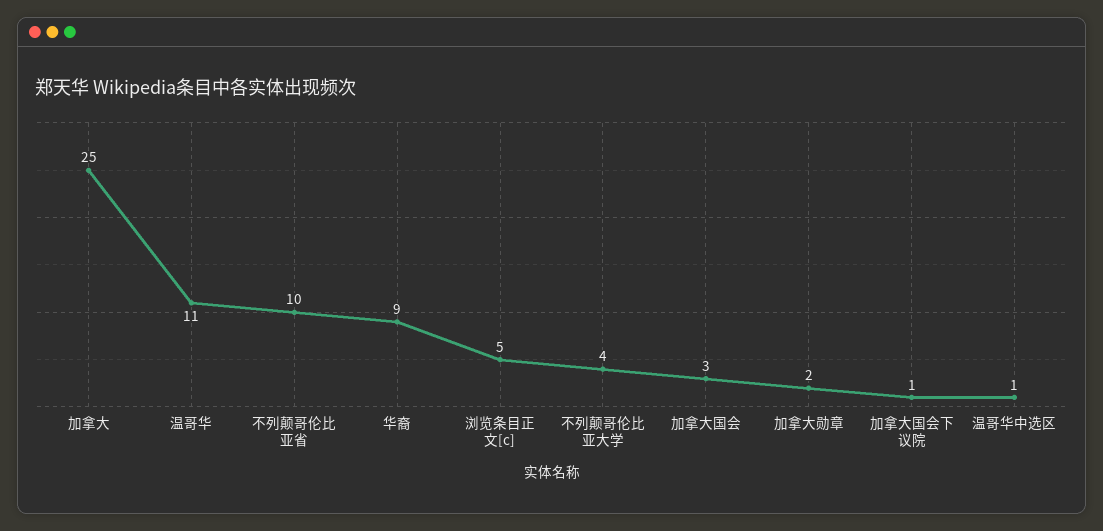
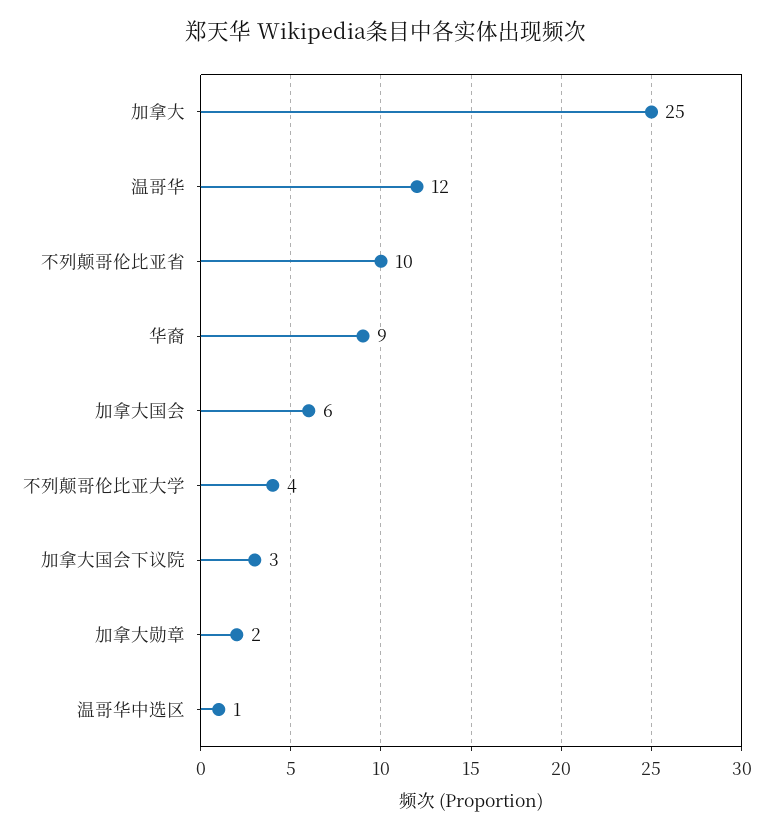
  {
    "加拿大": 25,
-   "温哥华": 11,
+   "温哥华": 12,
    "不列颠哥伦比亚省": 10,
    "华裔": 9,
-   "浏览条目正文[c]": 5,
    "不列颠哥伦比亚大学": 4,
-   "加拿大国会": 3,
+   "加拿大国会": 6,
    "加拿大勋章": 2,
-   "加拿大国会下议院": 1,
+   "加拿大国会下议院": 3,
    "温哥华中选区": 1
  }

